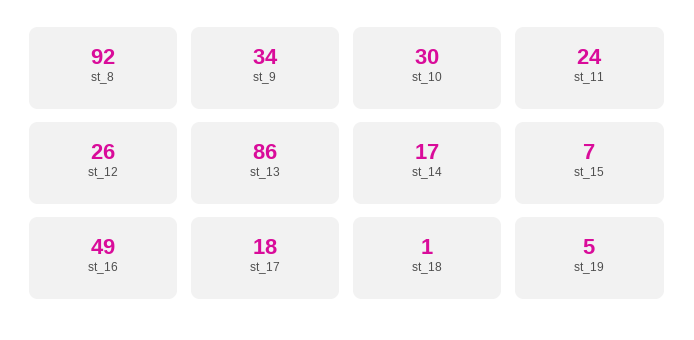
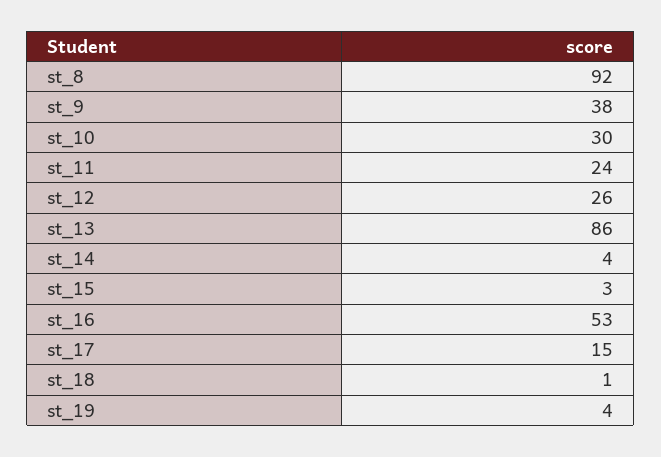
  {
    "st_8": 92,
-   "st_9": 34,
+   "st_9": 38,
    "st_10": 30,
    "st_11": 24,
    "st_12": 26,
    "st_13": 86,
-   "st_14": 17,
+   "st_14": 4,
-   "st_15": 7,
+   "st_15": 3,
-   "st_16": 49,
+   "st_16": 53,
-   "st_17": 18,
+   "st_17": 15,
    "st_18": 1,
-   "st_19": 5
+   "st_19": 4
  }

